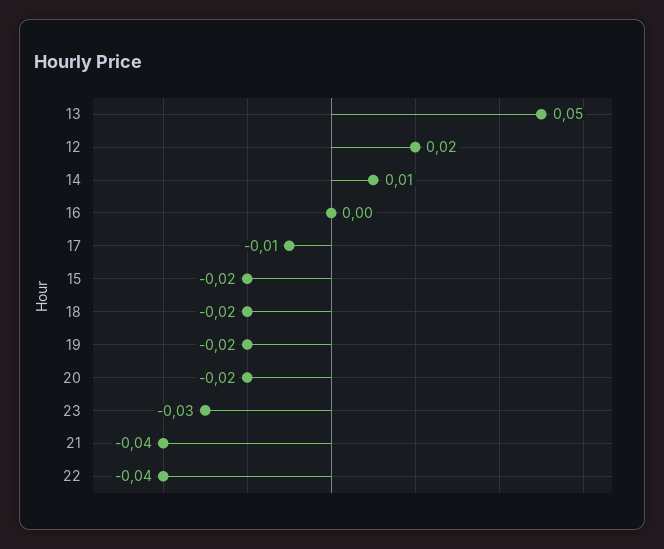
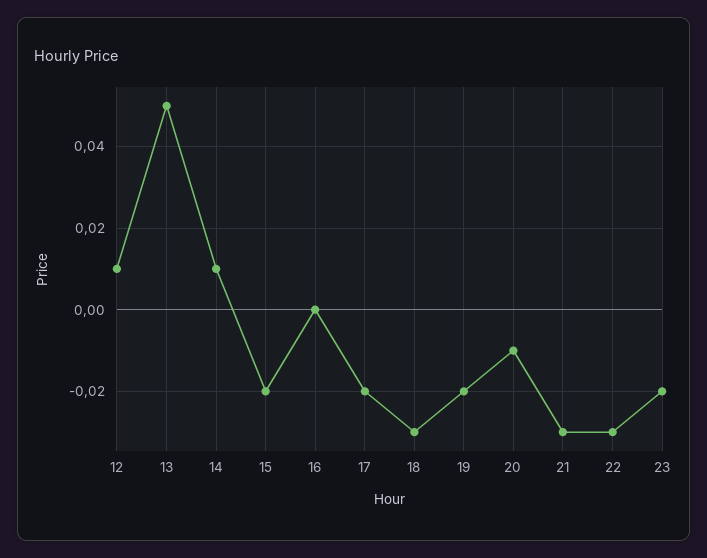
  {
    "13": 0.05,
-   "12": 0.02,
+   "12": 0.01,
    "14": 0.01,
    "16": 0,
-   "17": -0.01,
+   "17": -0.02,
    "15": -0.02,
-   "18": -0.02,
+   "18": -0.03,
    "19": -0.02,
-   "20": -0.02,
+   "20": -0.01,
-   "23": -0.03,
+   "23": -0.02,
-   "21": -0.04,
+   "21": -0.03,
-   "22": -0.04
+   "22": -0.03
  }

